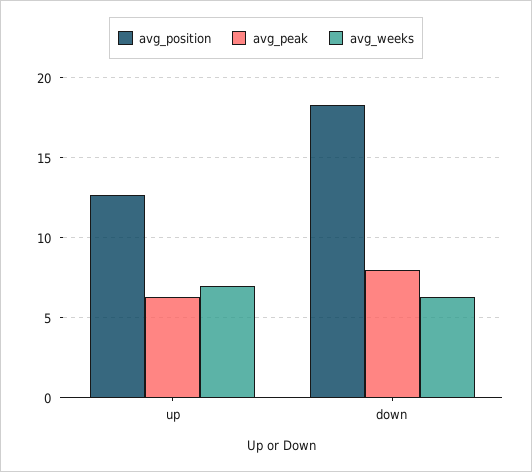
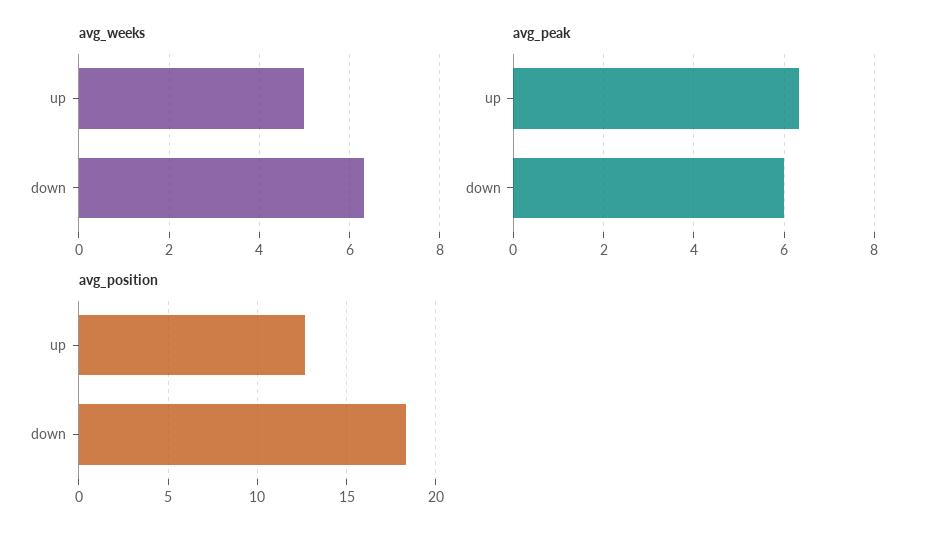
  {
    "avg_position": {
      "up": 12.5,
      "down": 18.5
    },
    "avg_peak": {
      "up": 6.4,
-     "down": 8
+     "down": 6
    },
    "avg_weeks": {
-     "up": 7,
+     "up": 5,
      "down": 6.4
    }
  }

